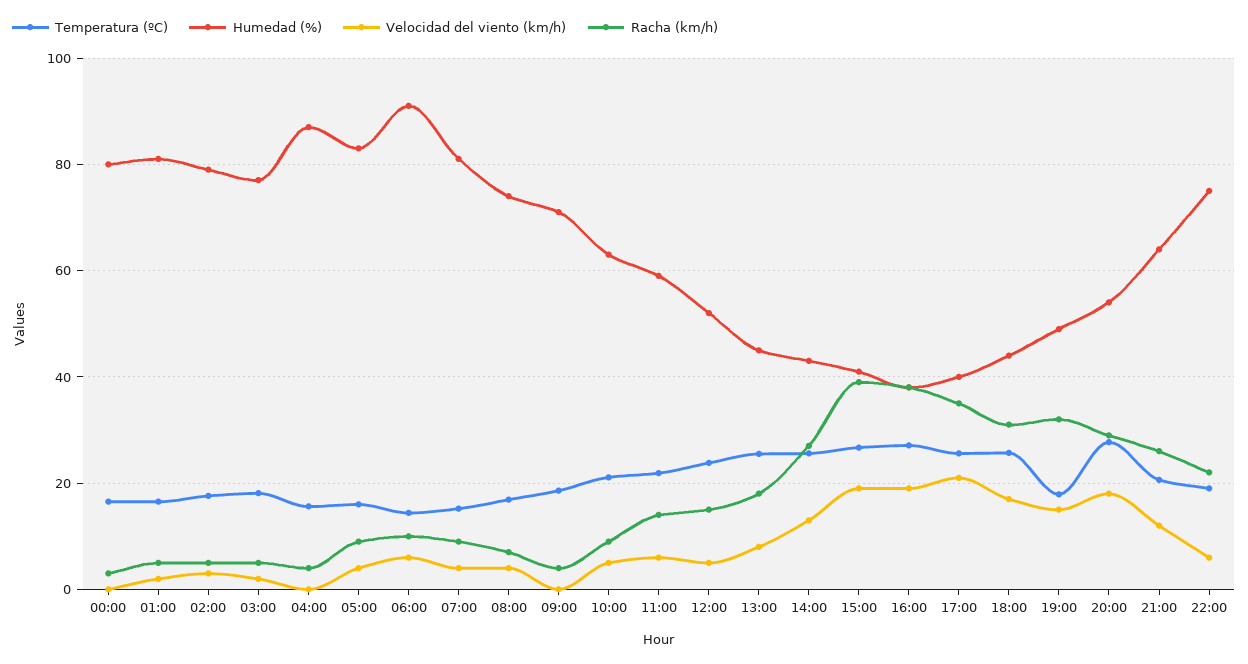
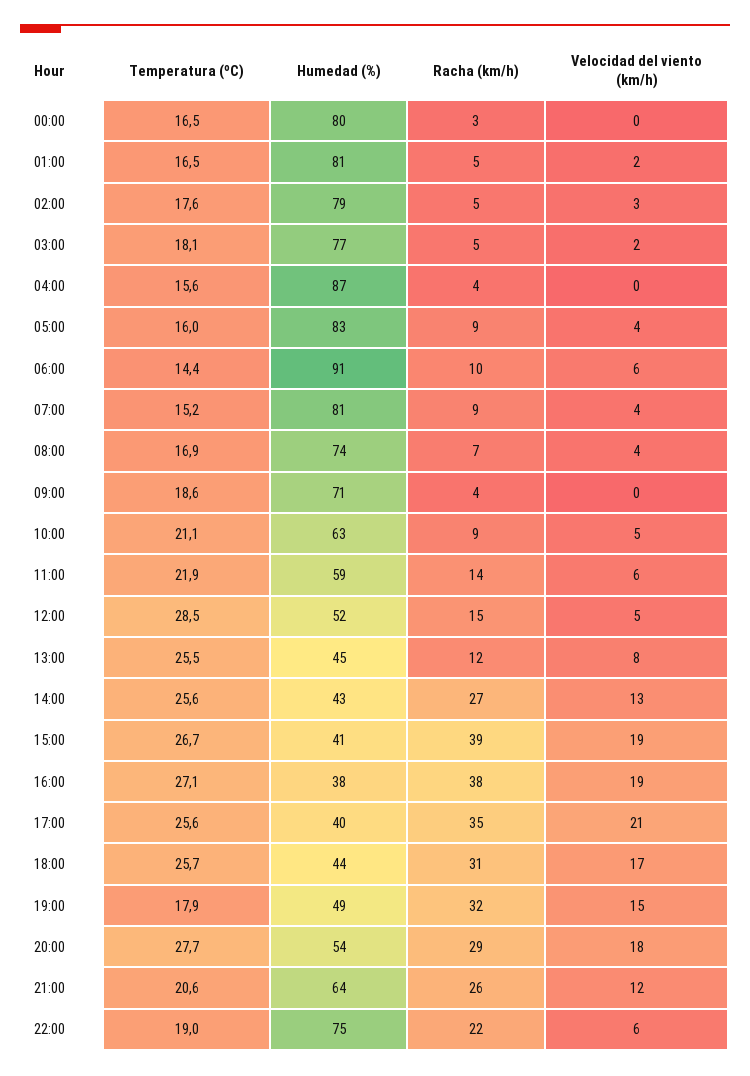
  {
    "Temperatura (ºC)": {
      "00:00": 16.5,
      "01:00": 16.5,
      "02:00": 17.6,
      "03:00": 18.1,
      "04:00": 15.6,
      "05:00": 16,
      "06:00": 14.4,
      "07:00": 15.2,
      "08:00": 16.9,
      "09:00": 18.6,
      "10:00": 21.1,
      "11:00": 21.9,
-     "12:00": 24,
+     "12:00": 28.5,
      "13:00": 25.5,
      "14:00": 25.6,
      "15:00": 26.7,
      "16:00": 27.1,
      "17:00": 25.6,
      "18:00": 25.7,
      "19:00": 17.9,
      "20:00": 27.7,
      "21:00": 20.6,
      "22:00": 19
    },
    "Humedad (%)": {
      "00:00": 80,
      "01:00": 81,
      "02:00": 79,
      "03:00": 77,
      "04:00": 87,
      "05:00": 83,
      "06:00": 91,
      "07:00": 81,
      "08:00": 74,
      "09:00": 71,
      "10:00": 63,
      "11:00": 59,
      "12:00": 52,
      "13:00": 45,
      "14:00": 43,
      "15:00": 41,
      "16:00": 38,
      "17:00": 40,
      "18:00": 44,
      "19:00": 49,
      "20:00": 54,
      "21:00": 64,
      "22:00": 75
    },
    "Velocidad del viento (km/h)": {
      "00:00": 0,
      "01:00": 2,
      "02:00": 3,
      "03:00": 2,
      "04:00": 0,
      "05:00": 4,
      "06:00": 6,
      "07:00": 4,
      "08:00": 4,
      "09:00": 0,
      "10:00": 5,
      "11:00": 6,
      "12:00": 5,
      "13:00": 8,
      "14:00": 13,
      "15:00": 19,
      "16:00": 19,
      "17:00": 21,
      "18:00": 17,
      "19:00": 15,
      "20:00": 18,
      "21:00": 12,
      "22:00": 6
    },
    "Racha (km/h)": {
      "00:00": 3,
      "01:00": 5,
      "02:00": 5,
      "03:00": 5,
      "04:00": 4,
      "05:00": 9,
      "06:00": 10,
      "07:00": 9,
      "08:00": 7,
      "09:00": 4,
      "10:00": 9,
      "11:00": 14,
      "12:00": 15,
-     "13:00": 18,
+     "13:00": 12,
      "14:00": 27,
      "15:00": 39,
      "16:00": 38,
      "17:00": 35,
      "18:00": 31,
      "19:00": 32,
      "20:00": 29,
      "21:00": 26,
      "22:00": 22
    }
  }

